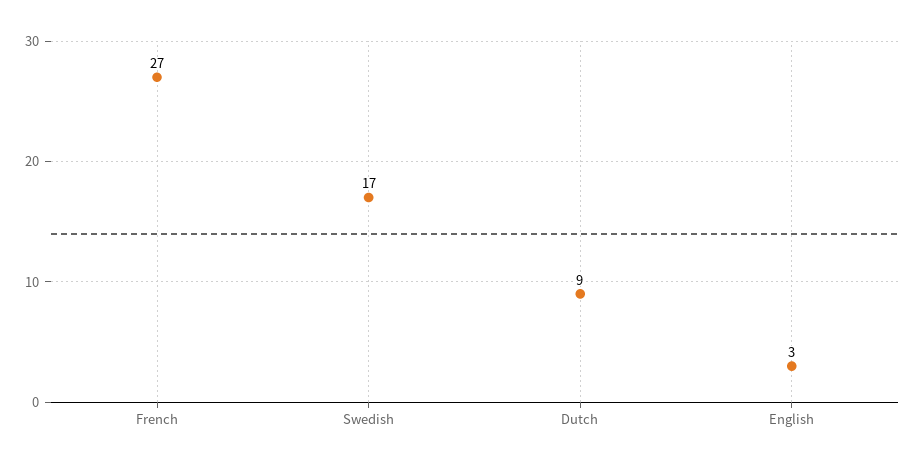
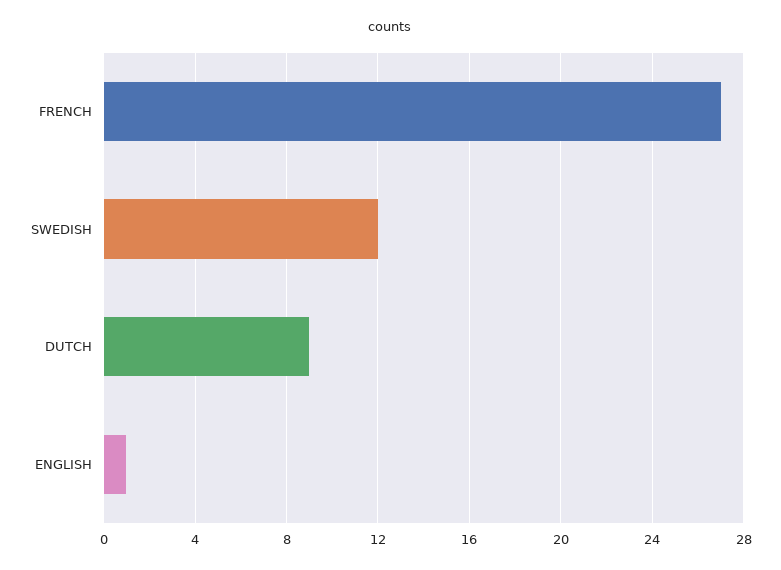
  {
    "French": 27,
-   "Swedish": 17,
+   "Swedish": 12,
    "Dutch": 9,
-   "English": 3
+   "English": 1
  }

